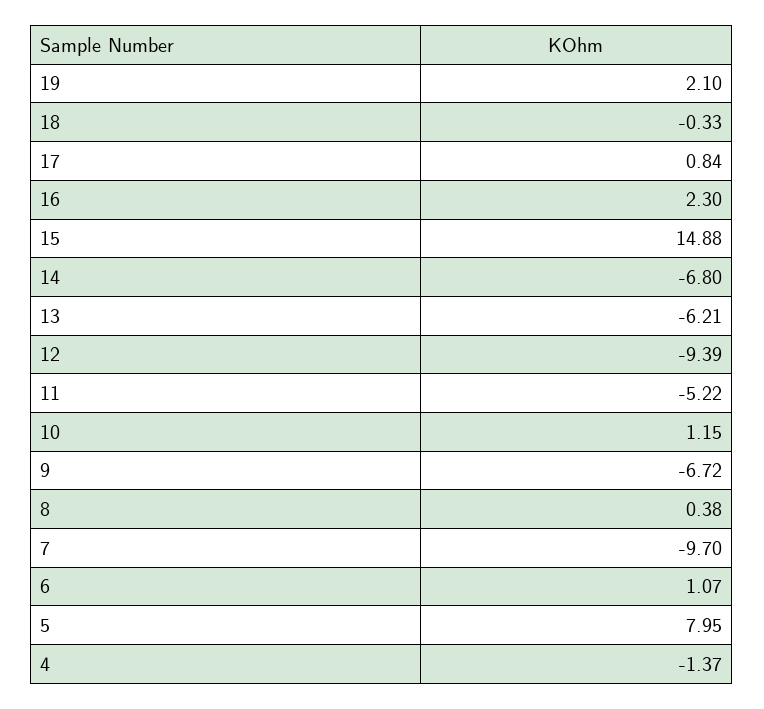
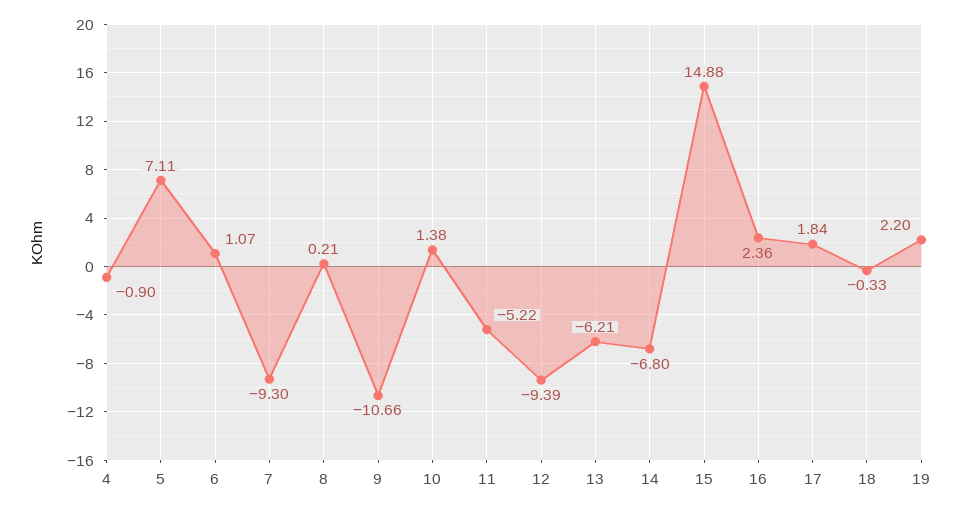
  {
-   "19": 2.1,
+   "19": 2.2,
    "18": -0.33,
-   "17": 0.84,
+   "17": 1.84,
-   "16": 2.3,
+   "16": 2.36,
    "15": 14.88,
    "14": -6.8,
    "13": -6.21,
    "12": -9.39,
    "11": -5.22,
-   "10": 1.15,
+   "10": 1.38,
-   "9": -6.72,
+   "9": -10.66,
-   "8": 0.38,
+   "8": 0.21,
-   "7": -9.7,
+   "7": -9.3,
    "6": 1.07,
-   "5": 7.95,
+   "5": 7.11,
-   "4": -1.37
+   "4": -0.9
  }

